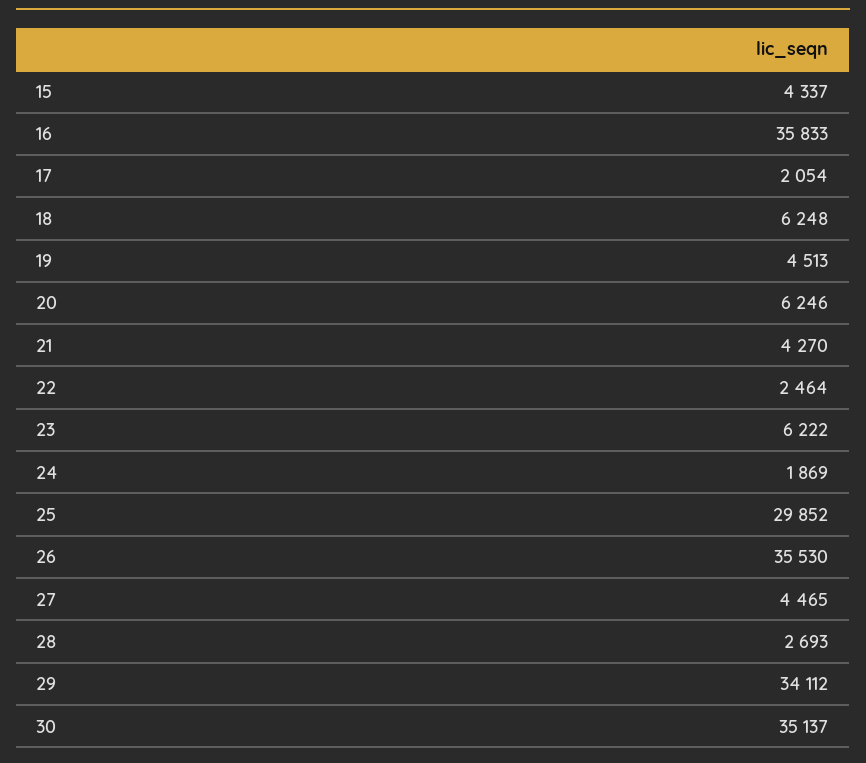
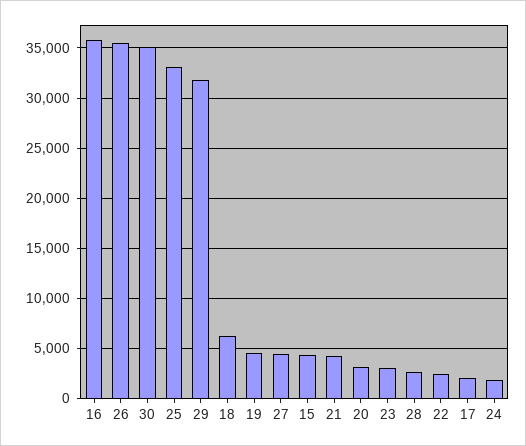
  {
    "15": 4337,
    "16": 35833,
    "17": 2054,
    "18": 6248,
    "19": 4513,
-   "20": 6246,
+   "20": 3000,
    "21": 4270,
    "22": 2464,
-   "23": 6222,
+   "23": 3000,
    "24": 1869,
-   "25": 29852,
+   "25": 33000,
    "26": 35530,
    "27": 4465,
    "28": 2693,
-   "29": 34112,
+   "29": 32000,
    "30": 35137
  }

